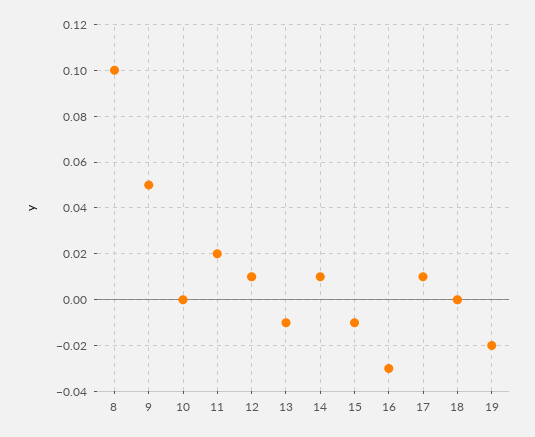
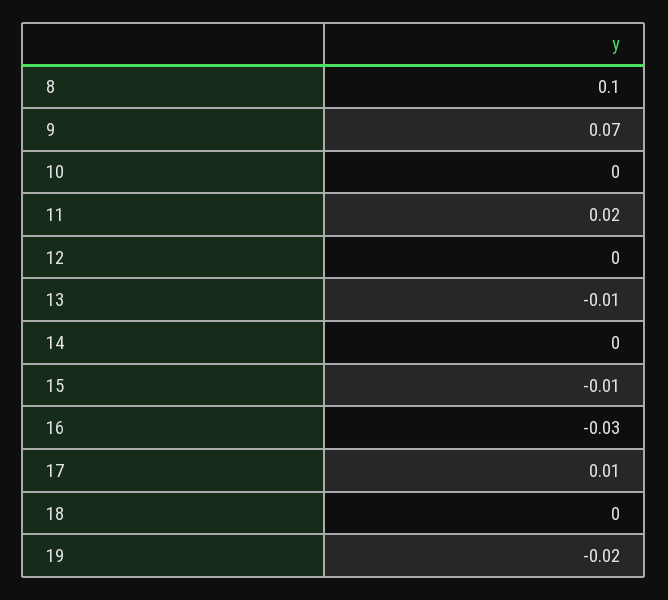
  {
    "8": 0.1,
-   "9": 0.05,
+   "9": 0.07,
    "10": 0,
    "11": 0.02,
-   "12": 0.01,
+   "12": 0,
    "13": -0.01,
-   "14": 0.01,
+   "14": 0,
    "15": -0.01,
    "16": -0.03,
    "17": 0.01,
    "18": 0,
    "19": -0.02
  }

